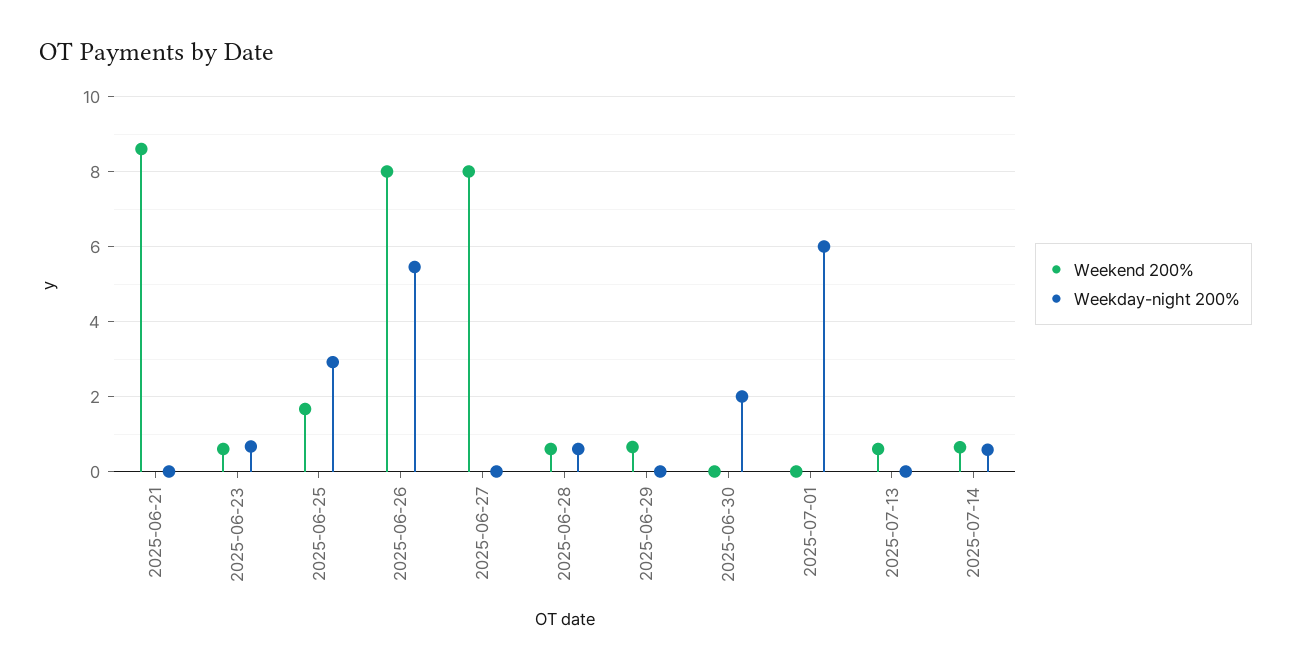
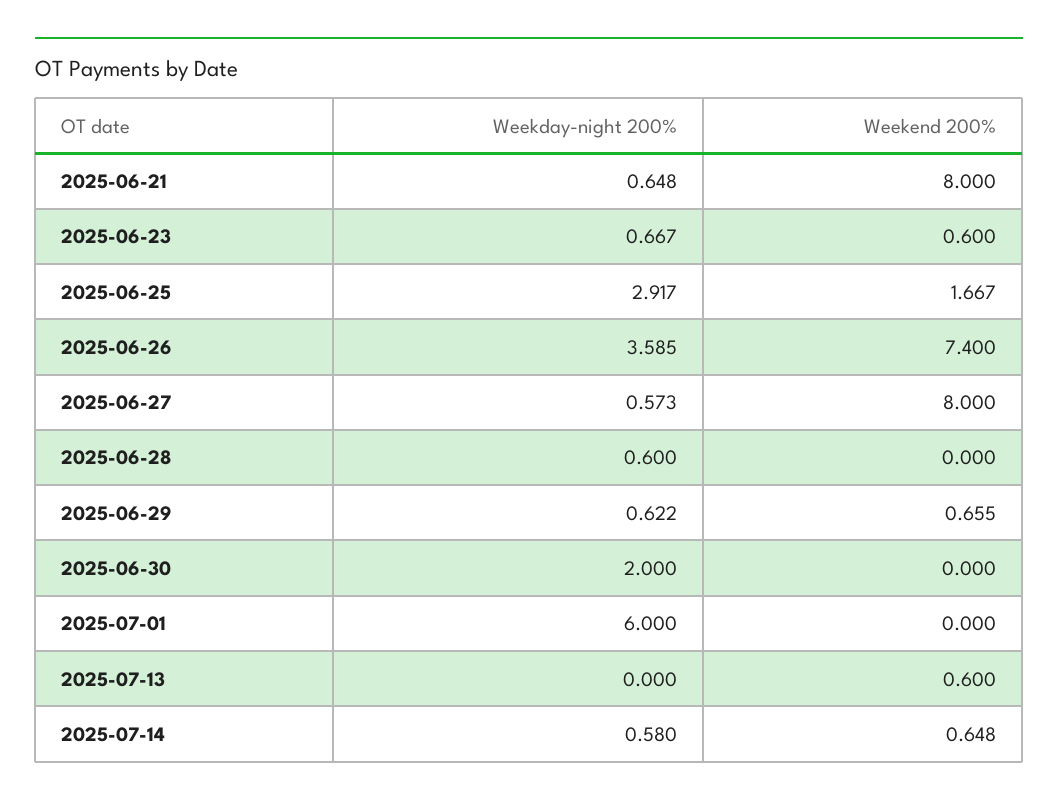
  {
    "Weekend 200%": {
-     "2025-06-21": 8.6,
+     "2025-06-21": 8,
      "2025-06-23": 0.6,
      "2025-06-25": 1.667,
-     "2025-06-26": 8,
+     "2025-06-26": 7.4,
      "2025-06-27": 8,
-     "2025-06-28": 0.6,
+     "2025-06-28": 0,
      "2025-06-29": 0.655,
      "2025-06-30": 0,
      "2025-07-01": 0,
      "2025-07-13": 0.6,
      "2025-07-14": 0.648
    },
    "Weekday-night 200%": {
-     "2025-06-21": 0,
+     "2025-06-21": 0.648,
      "2025-06-23": 0.667,
      "2025-06-25": 2.917,
-     "2025-06-26": 5.4,
+     "2025-06-26": 3.585,
-     "2025-06-27": 0,
+     "2025-06-27": 0.573,
      "2025-06-28": 0.6,
-     "2025-06-29": 0,
+     "2025-06-29": 0.622,
      "2025-06-30": 2,
      "2025-07-01": 6,
      "2025-07-13": 0,
      "2025-07-14": 0.58
    }
  }

